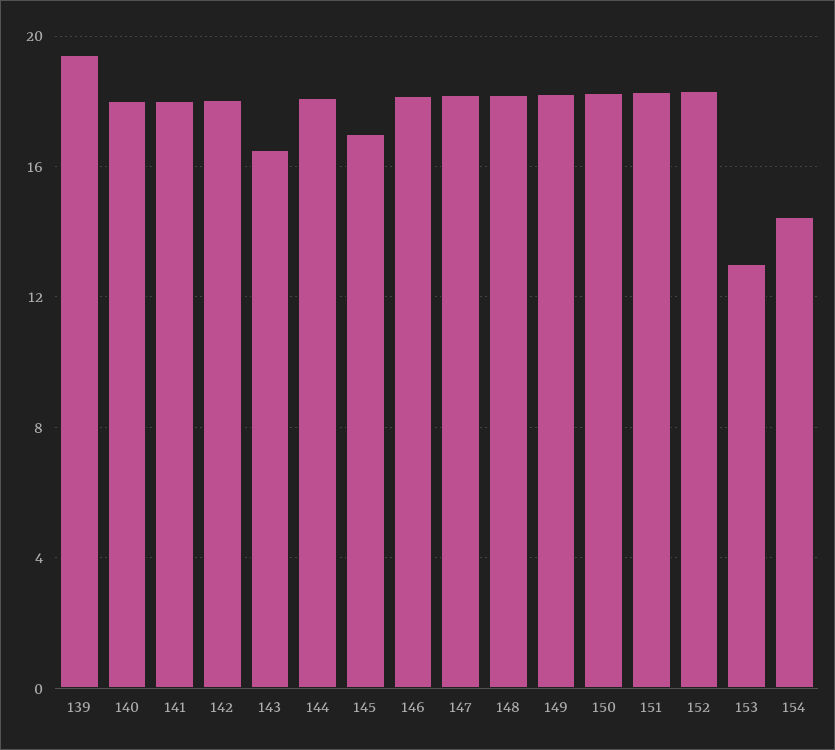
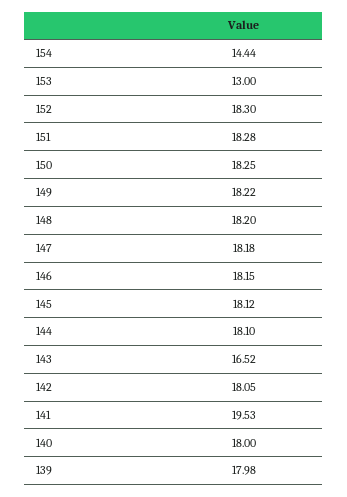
  {
-   "139": 19.5,
+   "139": 17.98,
    "140": 18,
-   "141": 18,
+   "141": 19.53,
    "142": 18.05,
    "143": 16.52,
    "144": 18.1,
-   "145": 17,
+   "145": 18.12,
    "146": 18.15,
    "147": 18.18,
    "148": 18.2,
    "149": 18.22,
    "150": 18.25,
    "151": 18.28,
    "152": 18.3,
    "153": 13,
    "154": 14.44
  }

